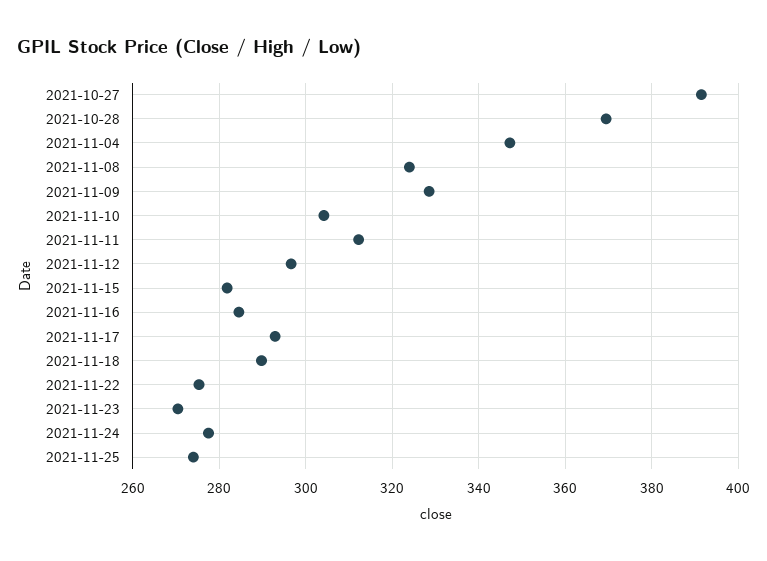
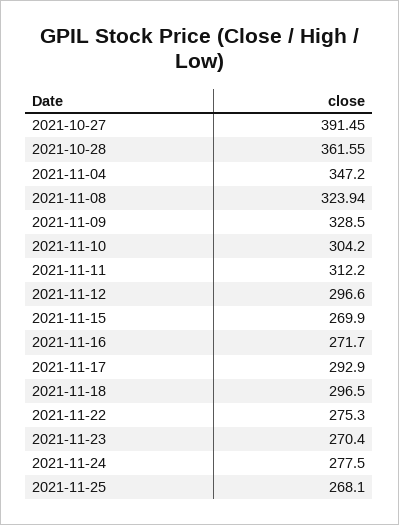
  {
    "2021-10-27": 391.45,
-   "2021-10-28": 370,
+   "2021-10-28": 361.55,
    "2021-11-04": 347.2,
    "2021-11-08": 323.94,
    "2021-11-09": 328.5,
    "2021-11-10": 304.2,
    "2021-11-11": 312.2,
    "2021-11-12": 296.6,
-   "2021-11-15": 282,
+   "2021-11-15": 269.9,
-   "2021-11-16": 284,
+   "2021-11-16": 271.7,
    "2021-11-17": 292.9,
-   "2021-11-18": 290,
+   "2021-11-18": 296.5,
    "2021-11-22": 275.3,
    "2021-11-23": 270.4,
    "2021-11-24": 277.5,
-   "2021-11-25": 274
+   "2021-11-25": 268.1
  }

